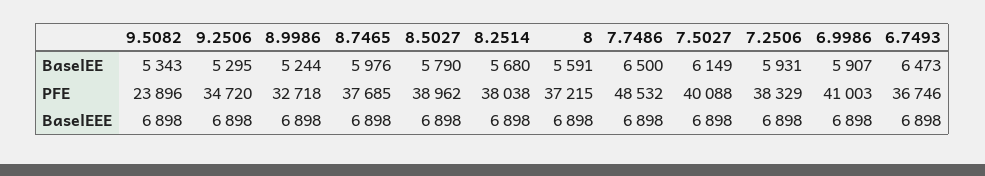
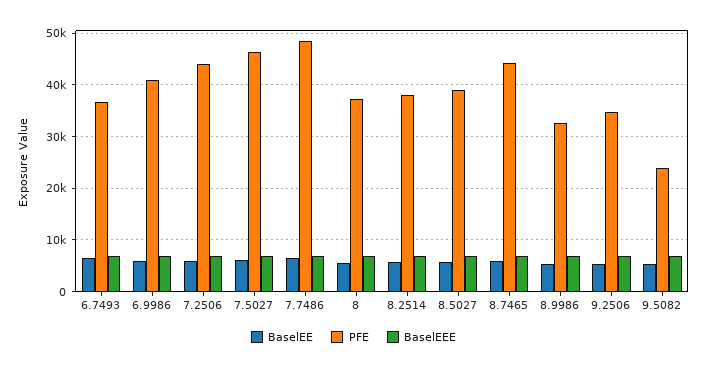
  {
    "BaselEE": {
      "9.5082": 5343,
      "9.2506": 5295,
      "8.9986": 5244,
      "8.7465": 5976,
      "8.5027": 5790,
      "8.2514": 5680,
      "8": 5591,
      "7.7486": 6500,
      "7.5027": 6149,
      "7.2506": 5931,
      "6.9986": 5907,
      "6.7493": 6473
    },
    "PFE": {
      "9.5082": 23896,
      "9.2506": 34720,
      "8.9986": 32718,
-     "8.7465": 37685,
+     "8.7465": 44000,
      "8.5027": 38962,
      "8.2514": 38038,
      "8": 37215,
      "7.7486": 48532,
-     "7.5027": 40088,
+     "7.5027": 46000,
-     "7.2506": 38329,
+     "7.2506": 44000,
      "6.9986": 41003,
      "6.7493": 36746
    },
    "BaselEEE": {
      "9.5082": 6898,
      "9.2506": 6898,
      "8.9986": 6898,
      "8.7465": 6898,
      "8.5027": 6898,
      "8.2514": 6898,
      "8": 6898,
      "7.7486": 6898,
      "7.5027": 6898,
      "7.2506": 6898,
      "6.9986": 6898,
      "6.7493": 6898
    }
  }

